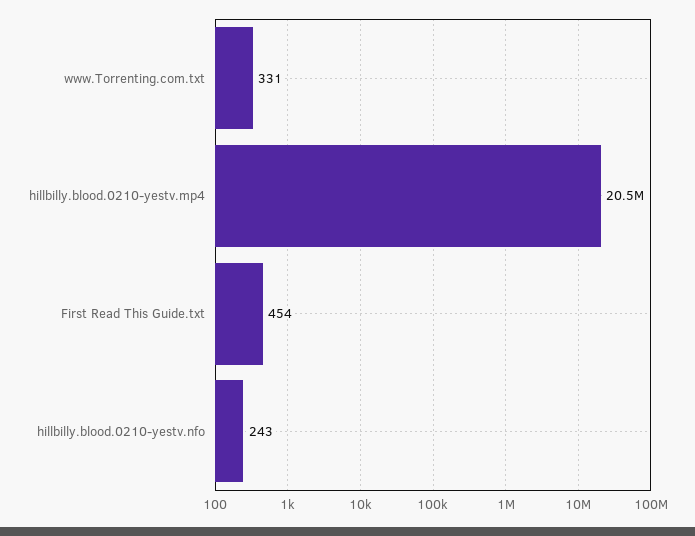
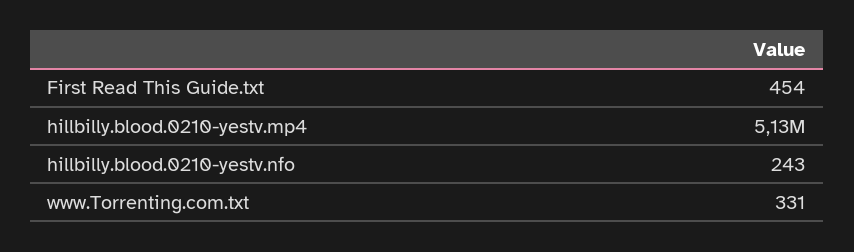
  {
    "www.Torrenting.com.txt": 331,
-   "hillbilly.blood.0210-yestv.mp4": 20500000,
+   "hillbilly.blood.0210-yestv.mp4": 5130000,
    "First Read This Guide.txt": 454,
    "hillbilly.blood.0210-yestv.nfo": 243
  }

